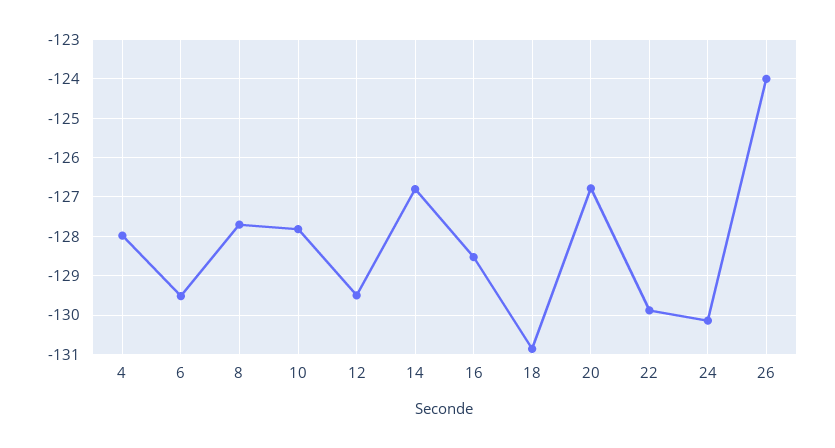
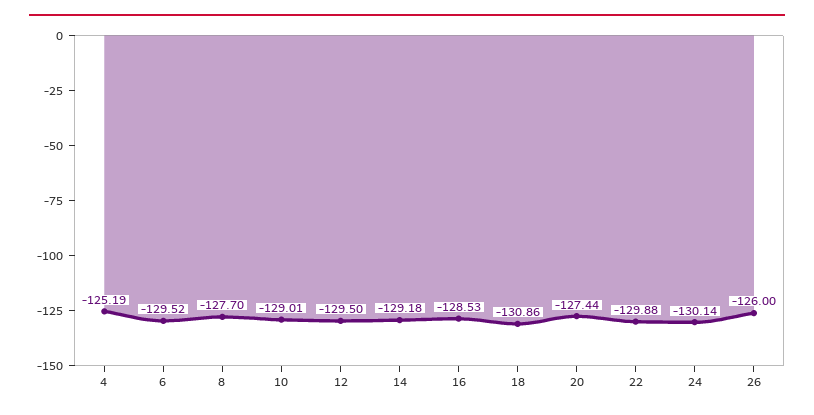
  {
-   "4": -128,
+   "4": -125.19,
    "6": -129.52,
    "8": -127.7,
-   "10": -127.8,
+   "10": -129.01,
    "12": -129.5,
-   "14": -126.8,
+   "14": -129.18,
    "16": -128.53,
    "18": -130.86,
-   "20": -126.8,
+   "20": -127.44,
    "22": -129.88,
    "24": -130.14,
-   "26": -124
+   "26": -126
  }

